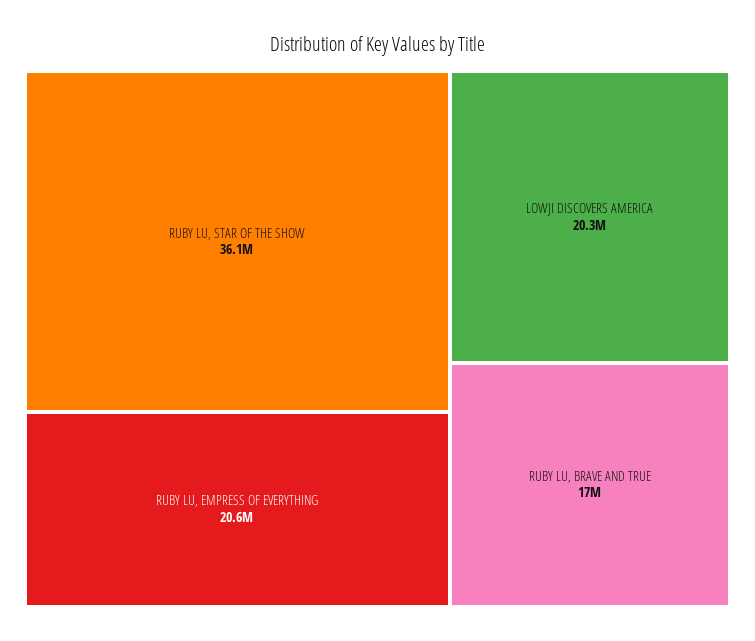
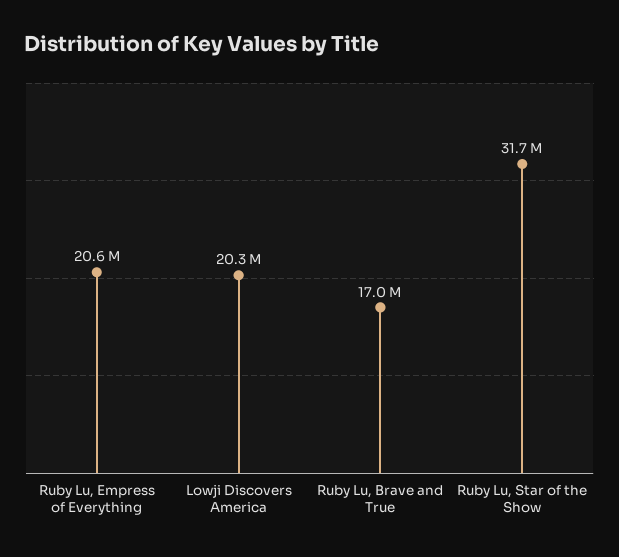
  {
-   "RUBY LU, STAR OF THE SHOW": 36100000,
+   "RUBY LU, STAR OF THE SHOW": 31700000,
    "RUBY LU, EMPRESS OF EVERYTHING": 20600000,
    "LOWJI DISCOVERS AMERICA": 20300000,
    "RUBY LU, BRAVE AND TRUE": 17000000
  }

